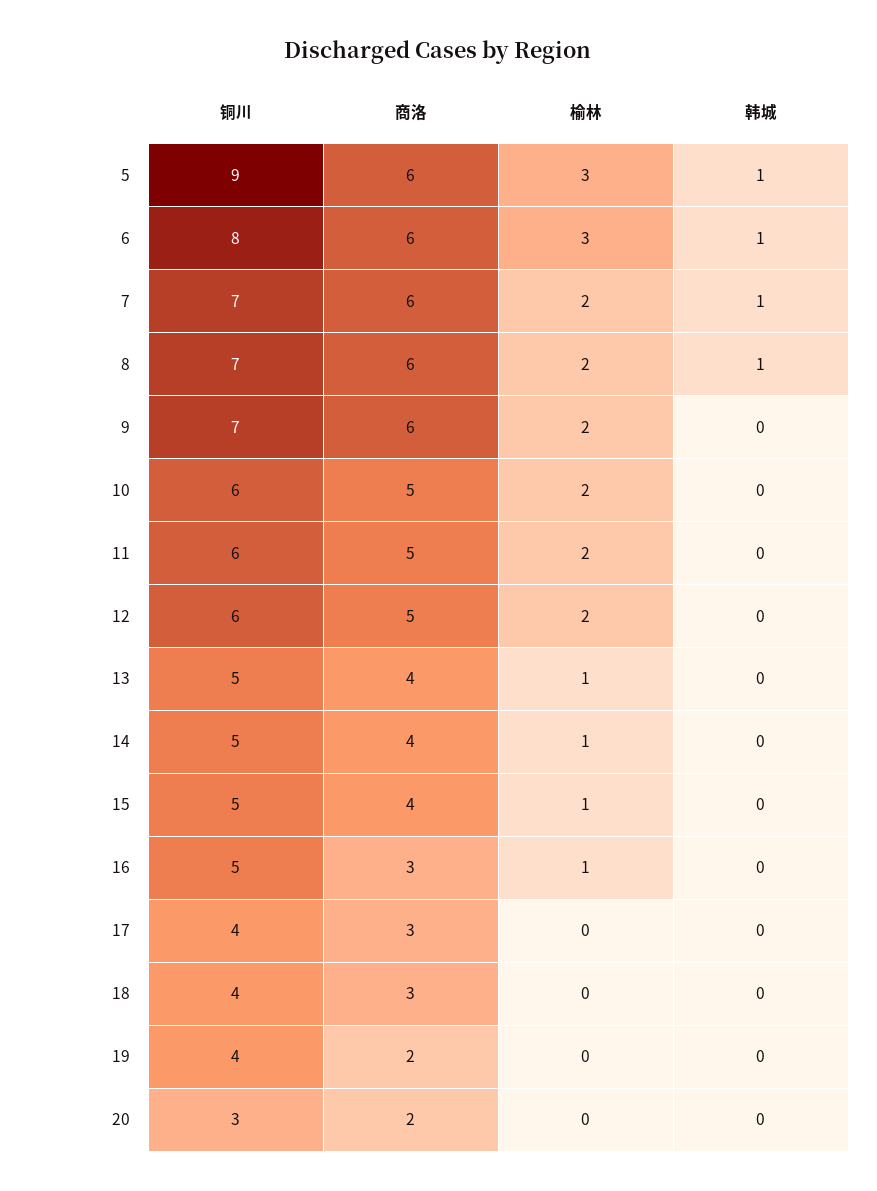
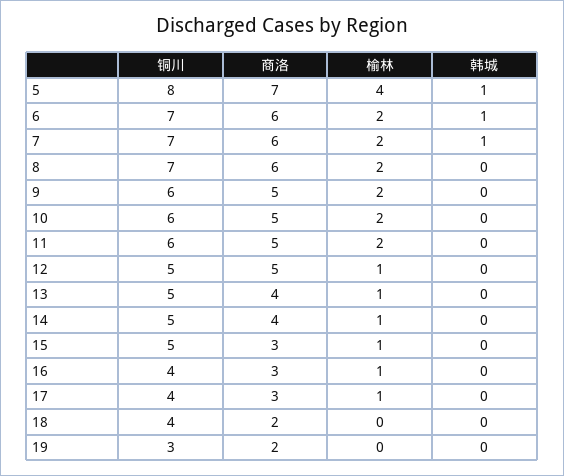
  {
    "铜川": {
-     "5": 9,
+     "5": 8,
-     "6": 8,
+     "6": 7,
      "7": 7,
      "8": 7,
-     "9": 7,
+     "9": 6,
      "10": 6,
      "11": 6,
-     "12": 6,
+     "12": 5,
      "13": 5,
      "14": 5,
      "15": 5,
-     "16": 5,
+     "16": 4,
      "17": 4,
      "18": 4,
-     "19": 4,
+     "19": 3
-     "20": 3
    },
    "商洛": {
-     "5": 6,
+     "5": 7,
      "6": 6,
      "7": 6,
      "8": 6,
-     "9": 6,
+     "9": 5,
      "10": 5,
      "11": 5,
      "12": 5,
      "13": 4,
      "14": 4,
-     "15": 4,
+     "15": 3,
      "16": 3,
      "17": 3,
-     "18": 3,
+     "18": 2,
-     "19": 2,
+     "19": 2
-     "20": 2
    },
    "榆林": {
-     "5": 3,
+     "5": 4,
-     "6": 3,
+     "6": 2,
      "7": 2,
      "8": 2,
      "9": 2,
      "10": 2,
      "11": 2,
-     "12": 2,
+     "12": 1,
      "13": 1,
      "14": 1,
      "15": 1,
      "16": 1,
-     "17": 0,
+     "17": 1,
      "18": 0,
-     "19": 0,
+     "19": 0
-     "20": 0
    },
    "韩城": {
      "5": 1,
      "6": 1,
      "7": 1,
-     "8": 1,
+     "8": 0,
      "9": 0,
      "10": 0,
      "11": 0,
      "12": 0,
      "13": 0,
      "14": 0,
      "15": 0,
      "16": 0,
      "17": 0,
      "18": 0,
-     "19": 0,
+     "19": 0
-     "20": 0
    }
  }

